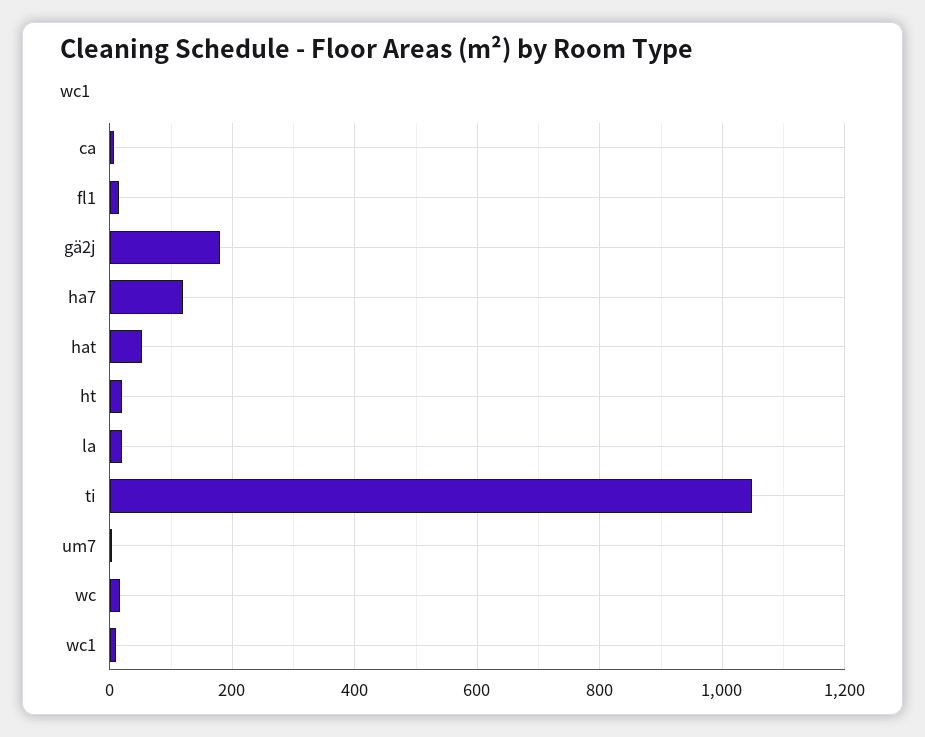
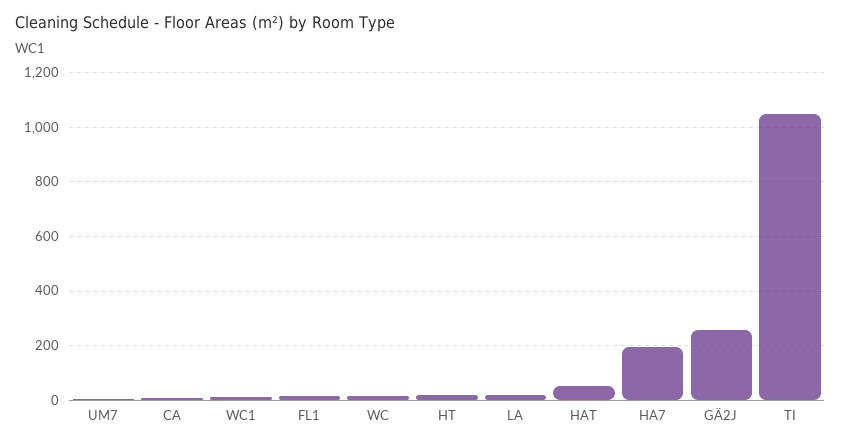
  {
    "ca": 0,
    "fl1": 20,
-   "gä2j": 180,
+   "gä2j": 250,
-   "ha7": 120,
+   "ha7": 200,
    "hat": 60,
    "ht": 20,
    "la": 20,
    "ti": 1040,
    "um7": 0,
    "wc": 20,
    "wc1": 20
  }

